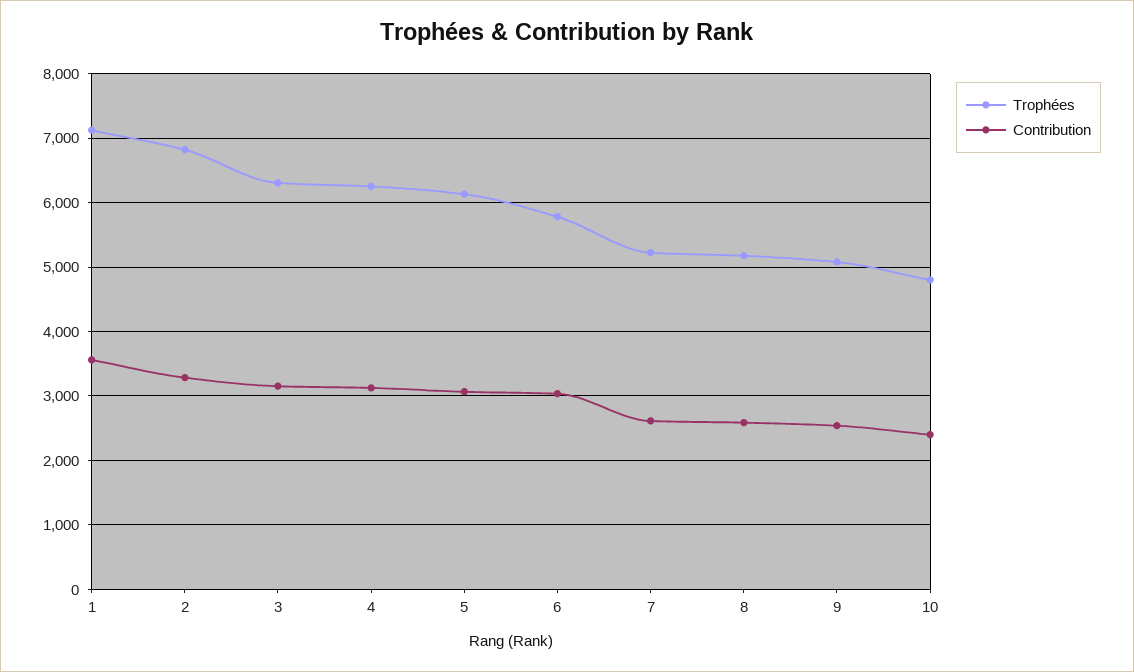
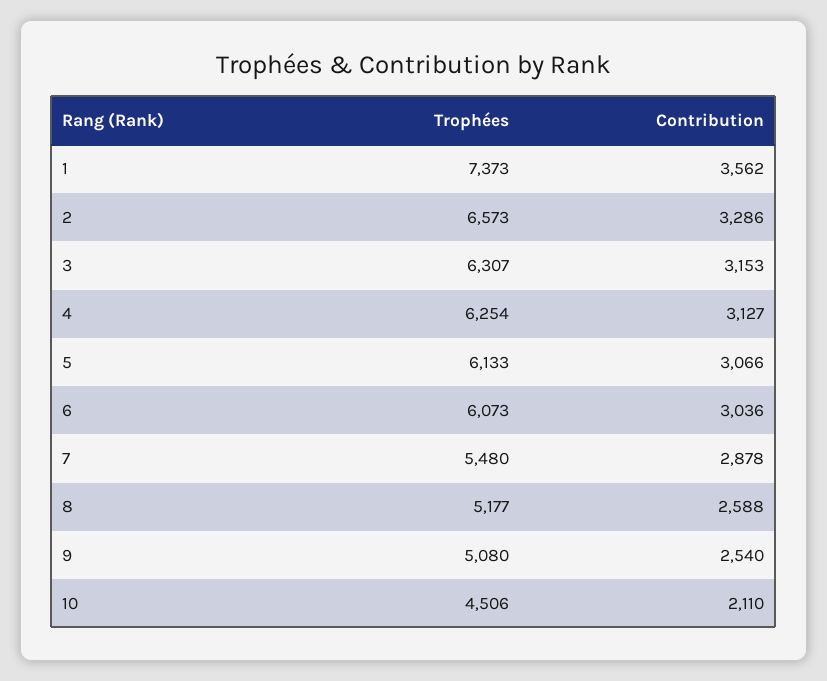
  {
    "Trophées": {
-     "1": 7100,
+     "1": 7373,
-     "2": 6800,
+     "2": 6573,
      "3": 6307,
      "4": 6254,
      "5": 6133,
-     "6": 5800,
+     "6": 6073,
-     "7": 5200,
+     "7": 5480,
      "8": 5177,
      "9": 5080,
-     "10": 4800
+     "10": 4506
    },
    "Contribution": {
      "1": 3562,
      "2": 3286,
      "3": 3153,
      "4": 3127,
      "5": 3066,
      "6": 3036,
-     "7": 2600,
+     "7": 2878,
      "8": 2588,
      "9": 2540,
-     "10": 2400
+     "10": 2110
    }
  }

